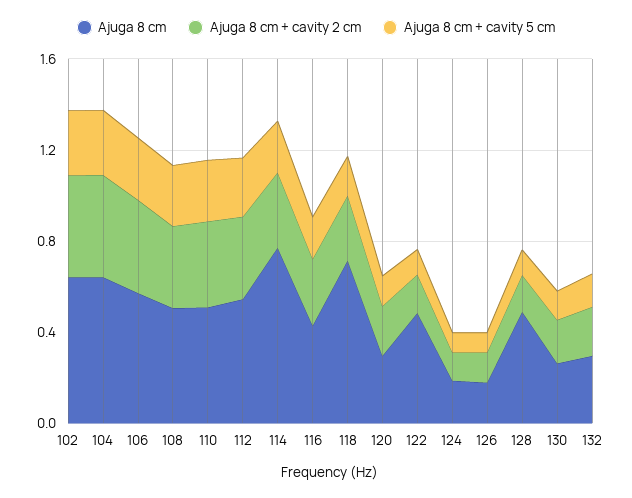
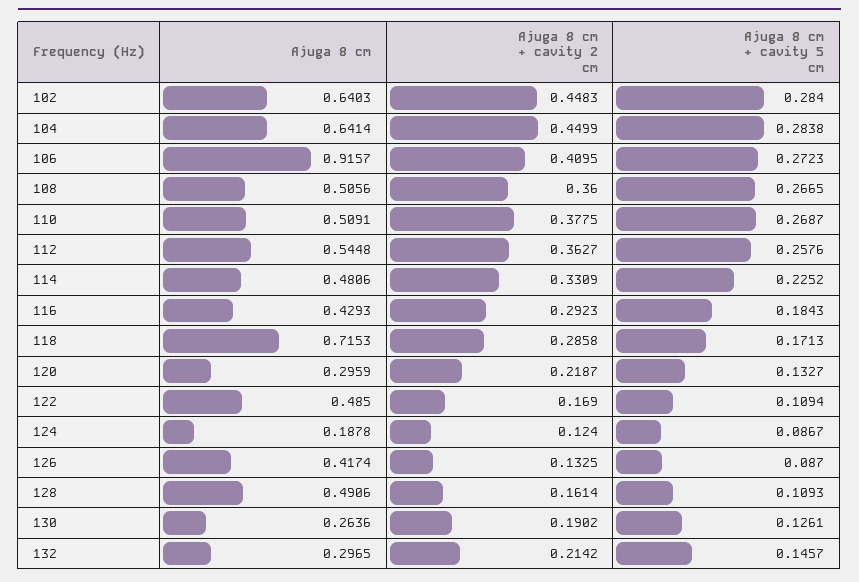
  {
    "Ajuga 8 cm": {
      "102": 0.6403,
      "104": 0.6414,
-     "106": 0.6,
+     "106": 0.9157,
      "108": 0.5056,
      "110": 0.5091,
      "112": 0.5448,
-     "114": 0.8,
+     "114": 0.4806,
      "116": 0.4293,
      "118": 0.7153,
      "120": 0.2959,
      "122": 0.485,
      "124": 0.1878,
-     "126": 0.2,
+     "126": 0.4174,
      "128": 0.4906,
      "130": 0.2636,
      "132": 0.2965
    },
    "Ajuga 8 cm + cavity 2 cm": {
      "102": 0.4483,
      "104": 0.4499,
      "106": 0.4095,
      "108": 0.36,
      "110": 0.3775,
      "112": 0.3627,
      "114": 0.3309,
      "116": 0.2923,
      "118": 0.2858,
      "120": 0.2187,
      "122": 0.169,
      "124": 0.124,
      "126": 0.1325,
      "128": 0.1614,
      "130": 0.1902,
      "132": 0.2142
    },
    "Ajuga 8 cm + cavity 5 cm": {
      "102": 0.284,
      "104": 0.2838,
      "106": 0.2723,
      "108": 0.2665,
      "110": 0.2687,
      "112": 0.2576,
      "114": 0.2252,
      "116": 0.1843,
      "118": 0.1713,
      "120": 0.1327,
      "122": 0.1094,
      "124": 0.0867,
      "126": 0.087,
      "128": 0.1093,
      "130": 0.1261,
      "132": 0.1457
    }
  }

